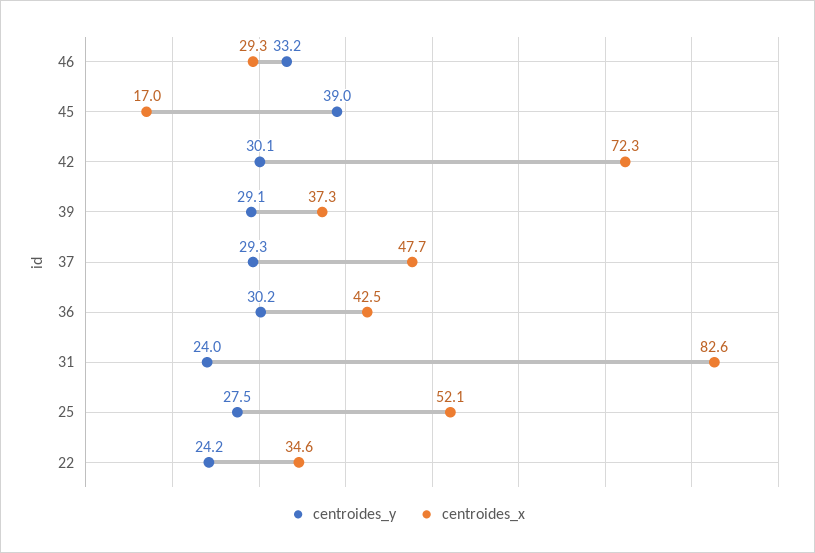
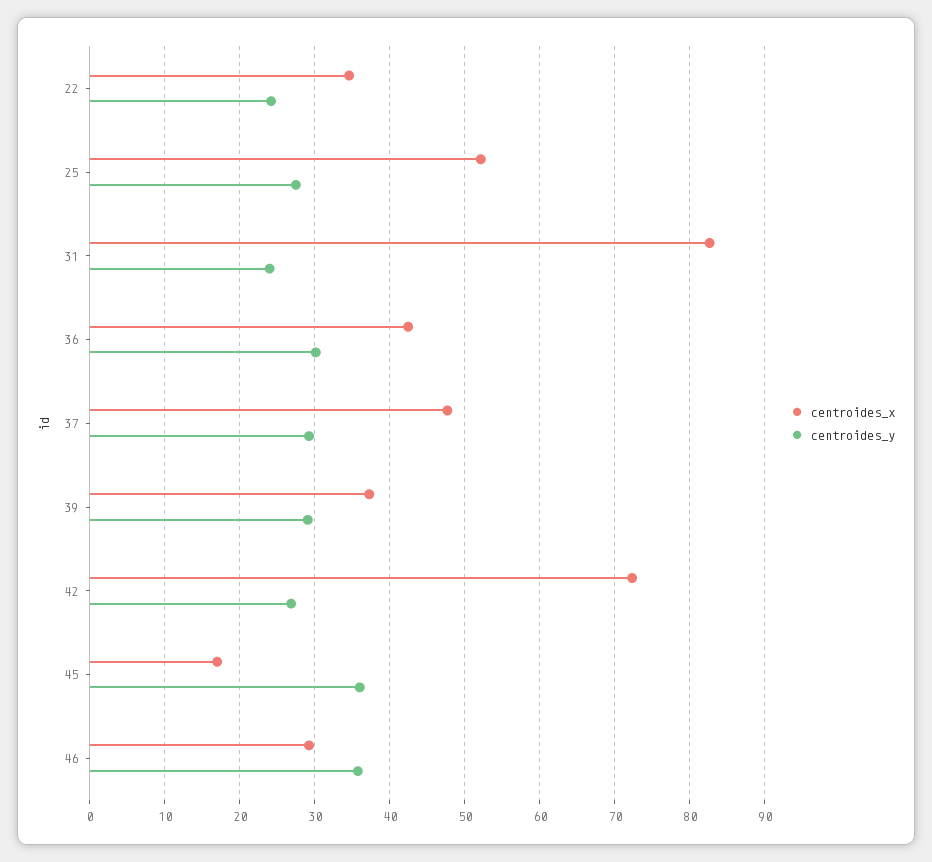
  {
    "centroides_y": {
-     "46": 33.2,
+     "46": 36,
-     "45": 39,
+     "45": 36,
-     "42": 30.1,
+     "42": 27,
      "39": 29.1,
      "37": 29.3,
      "36": 30.2,
      "31": 24,
      "25": 27.5,
      "22": 24.2
    },
    "centroides_x": {
      "46": 29.3,
      "45": 17,
      "42": 72.3,
      "39": 37.3,
      "37": 47.7,
      "36": 42.5,
      "31": 82.6,
      "25": 52.1,
      "22": 34.6
    }
  }

